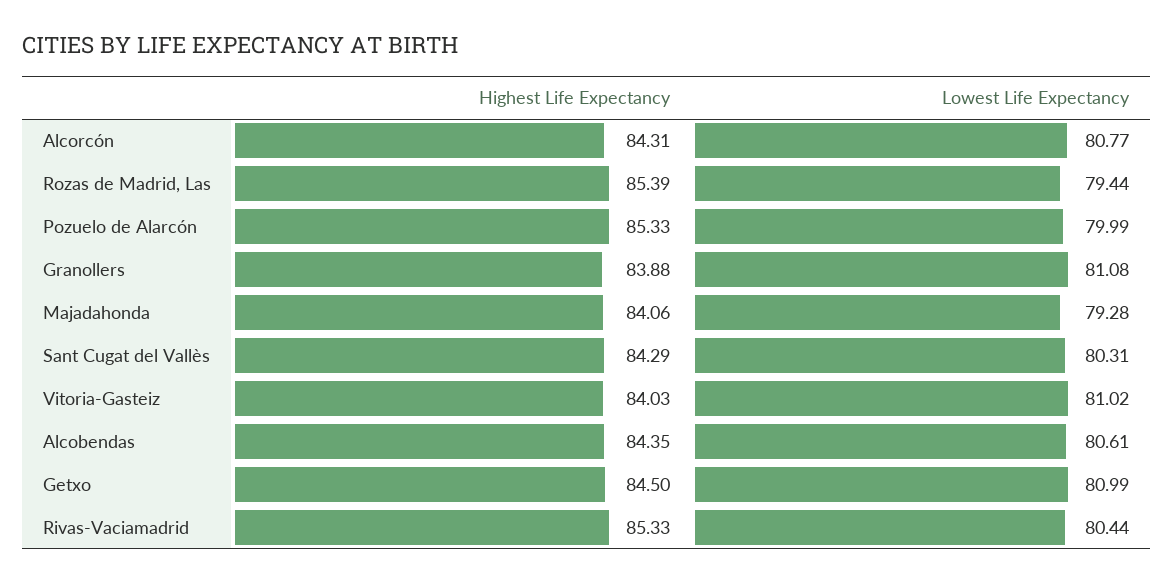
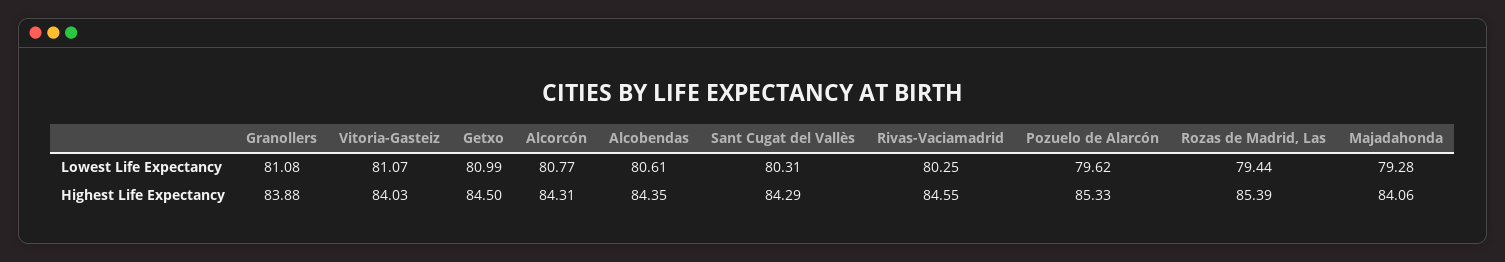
  {
    "Highest Life Expectancy": {
      "Alcorcón": 84.31,
      "Rozas de Madrid, Las": 85.39,
      "Pozuelo de Alarcón": 85.33,
      "Granollers": 83.88,
      "Majadahonda": 84.06,
      "Sant Cugat del Vallès": 84.29,
      "Vitoria-Gasteiz": 84.03,
      "Alcobendas": 84.35,
      "Getxo": 84.5,
-     "Rivas-Vaciamadrid": 85.33
+     "Rivas-Vaciamadrid": 84.55
    },
    "Lowest Life Expectancy": {
      "Alcorcón": 80.77,
      "Rozas de Madrid, Las": 79.44,
-     "Pozuelo de Alarcón": 79.99,
+     "Pozuelo de Alarcón": 79.62,
      "Granollers": 81.08,
      "Majadahonda": 79.28,
      "Sant Cugat del Vallès": 80.31,
-     "Vitoria-Gasteiz": 81.02,
+     "Vitoria-Gasteiz": 81.07,
      "Alcobendas": 80.61,
      "Getxo": 80.99,
-     "Rivas-Vaciamadrid": 80.44
+     "Rivas-Vaciamadrid": 80.25
    }
  }

